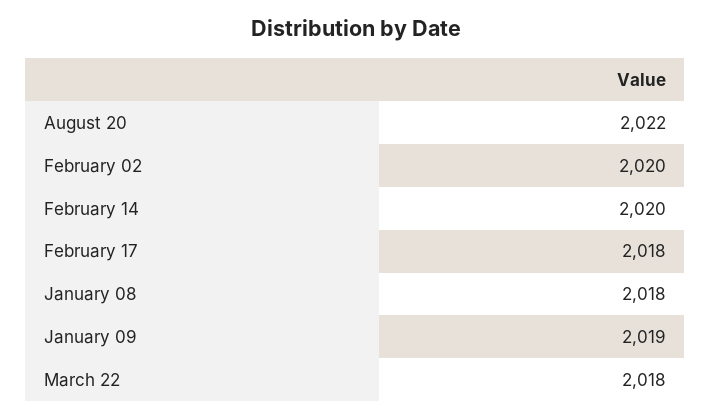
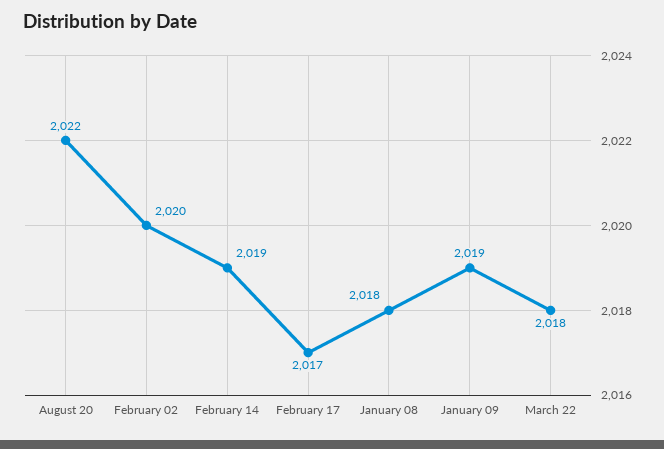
  {
    "August 20": 2022,
    "February 02": 2020,
-   "February 14": 2020,
+   "February 14": 2019,
-   "February 17": 2018,
+   "February 17": 2017,
    "January 08": 2018,
    "January 09": 2019,
    "March 22": 2018
  }

